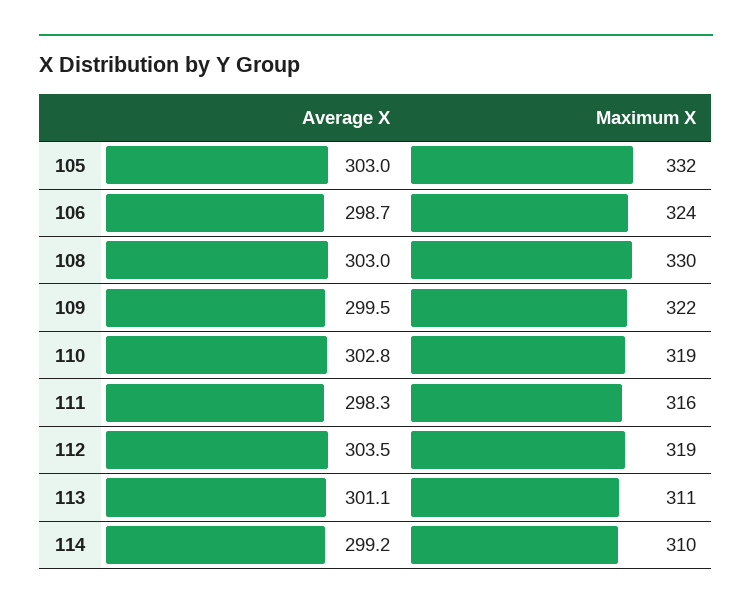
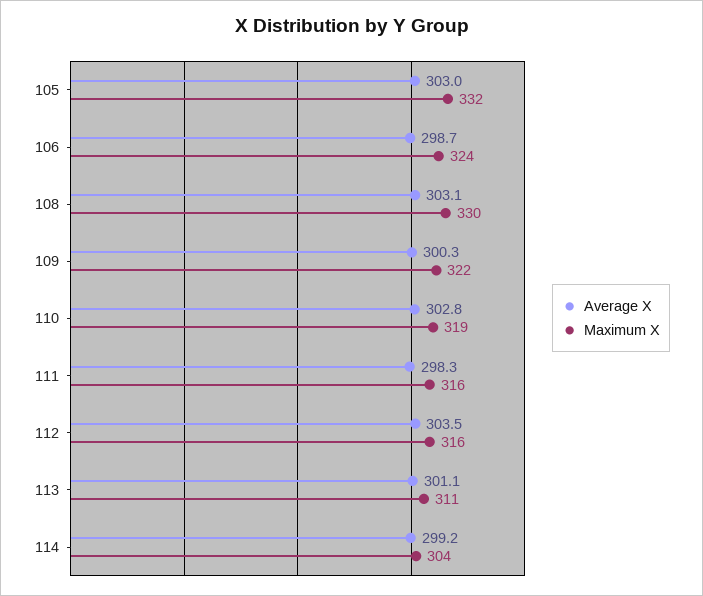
  {
    "Average X": {
      "105": 303,
      "106": 298.7,
-     "108": 303,
+     "108": 303.1,
-     "109": 299.5,
+     "109": 300.3,
      "110": 302.8,
      "111": 298.3,
      "112": 303.5,
      "113": 301.1,
      "114": 299.2
    },
    "Maximum X": {
      "105": 332,
      "106": 324,
      "108": 330,
      "109": 322,
      "110": 319,
      "111": 316,
-     "112": 319,
+     "112": 316,
      "113": 311,
-     "114": 310
+     "114": 304
    }
  }

